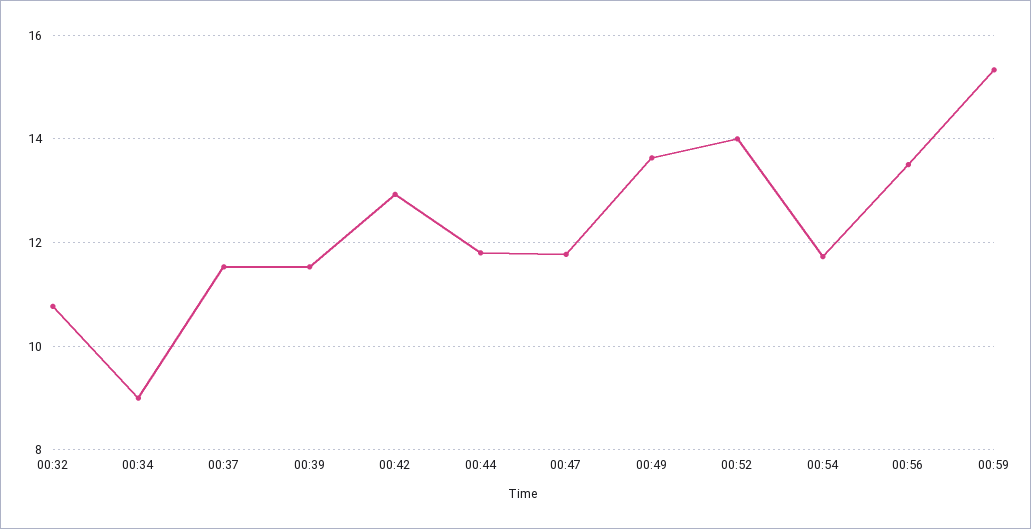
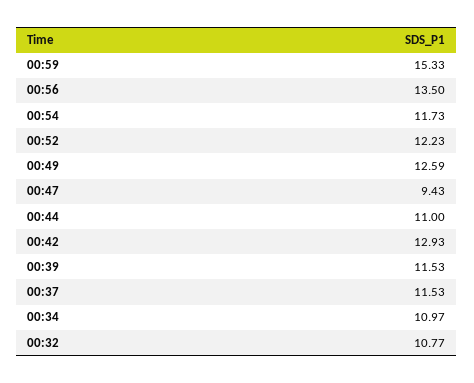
  {
    "00:32": 10.77,
-   "00:34": 9,
+   "00:34": 10.97,
    "00:37": 11.53,
    "00:39": 11.53,
    "00:42": 12.93,
-   "00:44": 11.8,
+   "00:44": 11,
-   "00:47": 11.8,
+   "00:47": 9.43,
-   "00:49": 13.6,
+   "00:49": 12.59,
-   "00:52": 14,
+   "00:52": 12.23,
    "00:54": 11.73,
    "00:56": 13.5,
    "00:59": 15.33
  }

